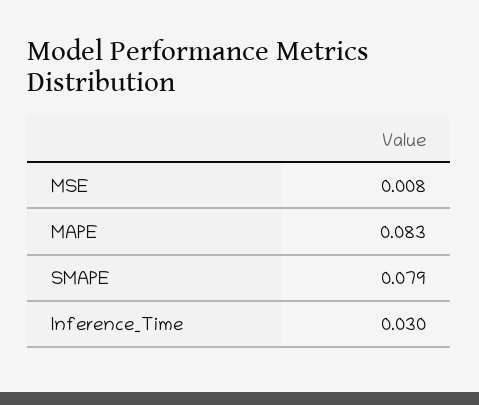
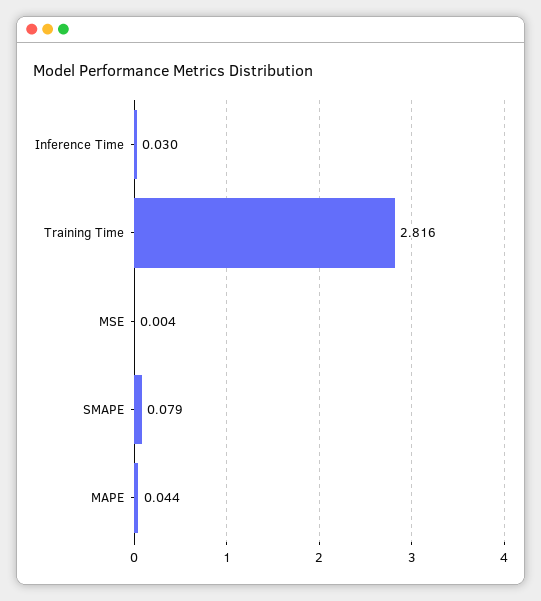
  {
-   "MSE": 0.008,
+   "MSE": 0.004,
-   "MAPE": 0.083,
+   "MAPE": 0.044,
    "SMAPE": 0.079,
-   "Inference_Time": 0.03
+   "Inference_Time": 0.03,
+   "Training Time": 2.816
  }

